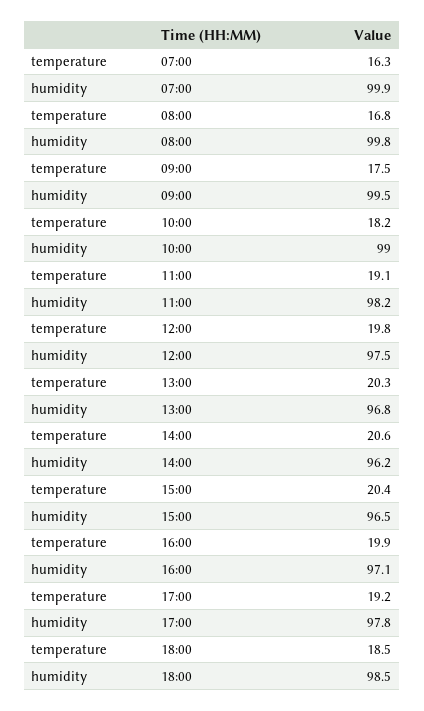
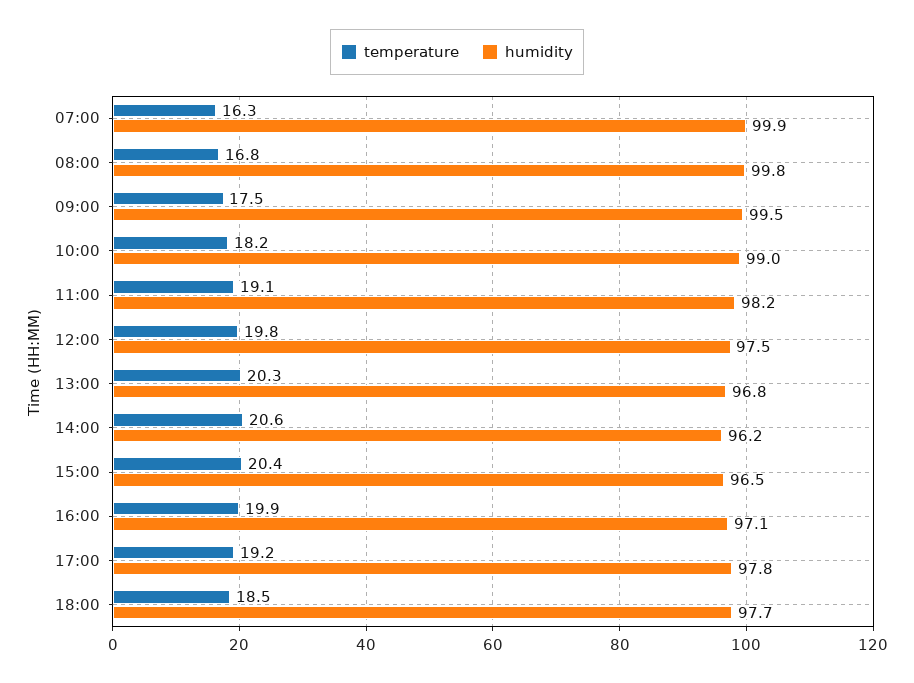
  {
    "temperature": {
      "07:00": 16.3,
      "08:00": 16.8,
      "09:00": 17.5,
      "10:00": 18.2,
      "11:00": 19.1,
      "12:00": 19.8,
      "13:00": 20.3,
      "14:00": 20.6,
      "15:00": 20.4,
      "16:00": 19.9,
      "17:00": 19.2,
      "18:00": 18.5
    },
    "humidity": {
      "07:00": 99.9,
      "08:00": 99.8,
      "09:00": 99.5,
      "10:00": 99,
      "11:00": 98.2,
      "12:00": 97.5,
      "13:00": 96.8,
      "14:00": 96.2,
      "15:00": 96.5,
      "16:00": 97.1,
      "17:00": 97.8,
-     "18:00": 98.5
+     "18:00": 97.7
    }
  }

